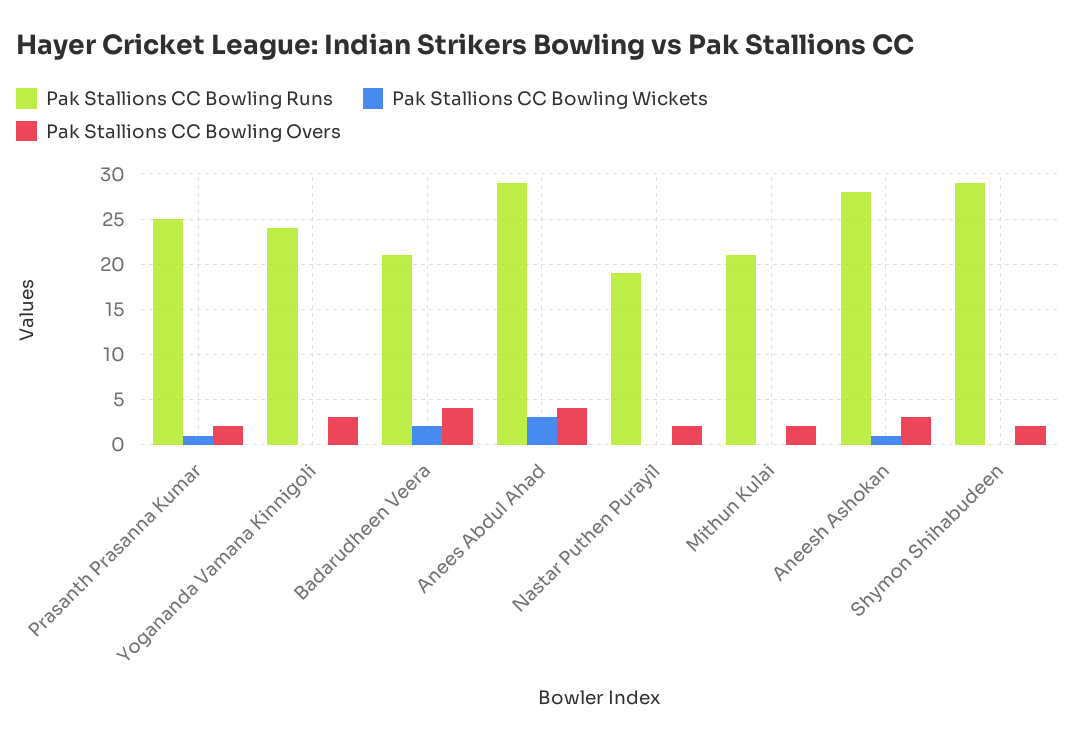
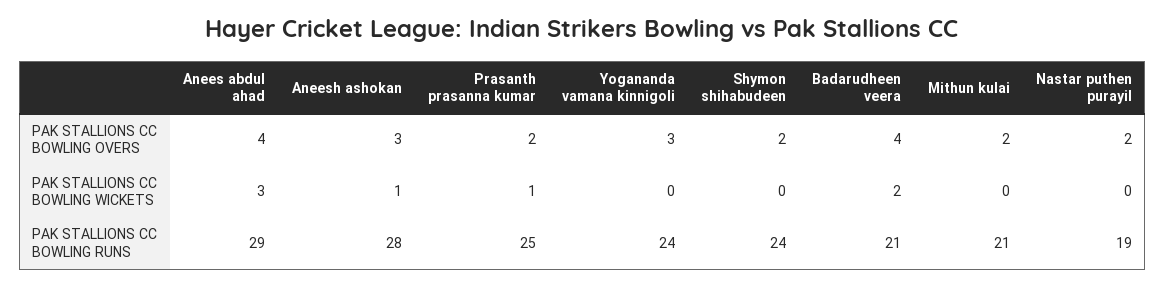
  {
    "Pak Stallions CC Bowling Runs": {
      "Prasanth Prasanna Kumar": 25,
      "Yogananda Vamana Kinnigoli": 24,
      "Badarudheen Veera": 21,
      "Anees Abdul Ahad": 29,
      "Nastar Puthen Purayil": 19,
      "Mithun Kulai": 21,
      "Aneesh Ashokan": 28,
-     "Shymon Shihabudeen": 29
+     "Shymon Shihabudeen": 24
    },
    "Pak Stallions CC Bowling Wickets": {
      "Prasanth Prasanna Kumar": 1,
      "Yogananda Vamana Kinnigoli": 0,
      "Badarudheen Veera": 2,
      "Anees Abdul Ahad": 3,
      "Nastar Puthen Purayil": 0,
      "Mithun Kulai": 0,
      "Aneesh Ashokan": 1,
      "Shymon Shihabudeen": 0
    },
    "Pak Stallions CC Bowling Overs": {
      "Prasanth Prasanna Kumar": 2,
      "Yogananda Vamana Kinnigoli": 3,
      "Badarudheen Veera": 4,
      "Anees Abdul Ahad": 4,
      "Nastar Puthen Purayil": 2,
      "Mithun Kulai": 2,
      "Aneesh Ashokan": 3,
      "Shymon Shihabudeen": 2
    }
  }

